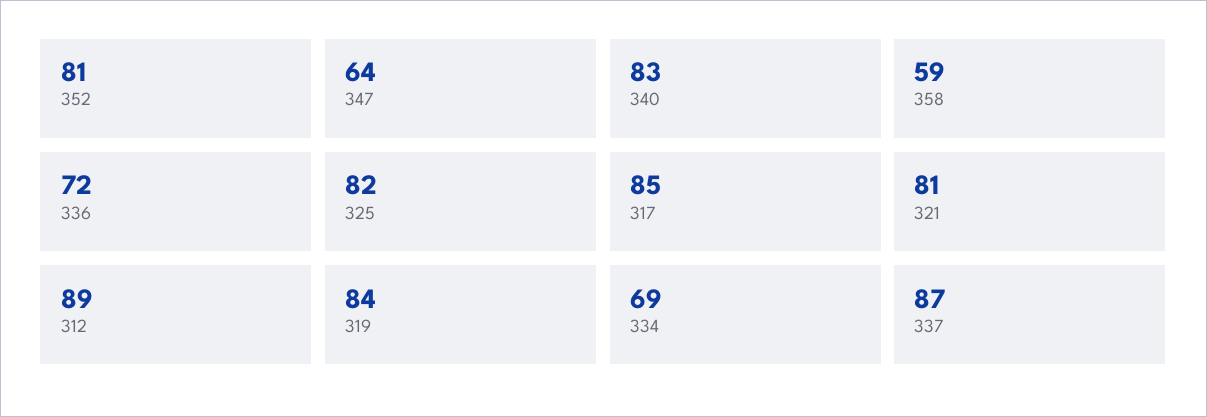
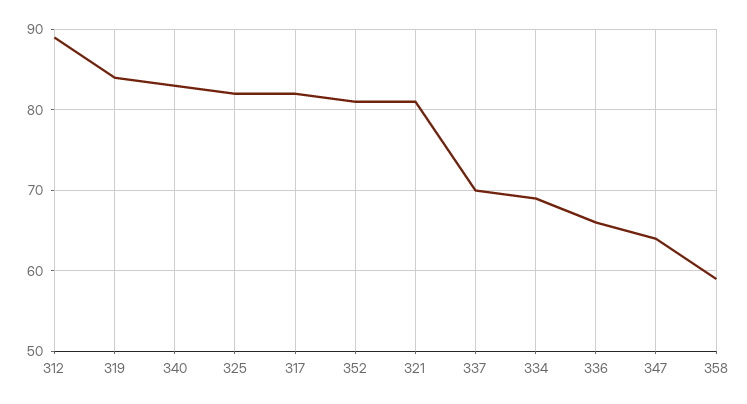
  {
    "352": 81,
    "347": 64,
    "340": 83,
    "358": 59,
-   "336": 72,
+   "336": 66,
    "325": 82,
-   "317": 85,
+   "317": 82,
    "321": 81,
    "312": 89,
    "319": 84,
    "334": 69,
-   "337": 87
+   "337": 70
  }

